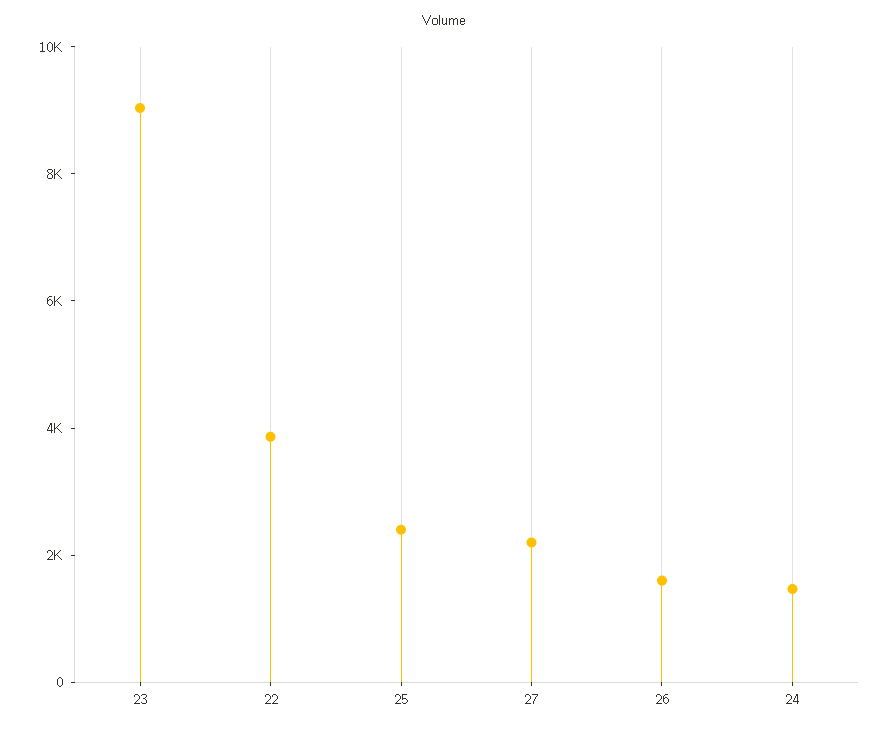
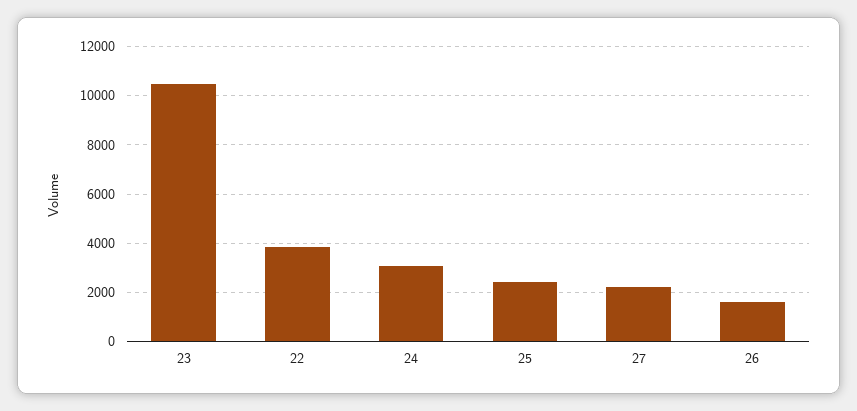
  {
-   "23": 9000,
+   "23": 10500,
    "22": 3750,
    "25": 2500,
    "27": 2250,
    "26": 1500,
-   "24": 1500
+   "24": 3000
  }

